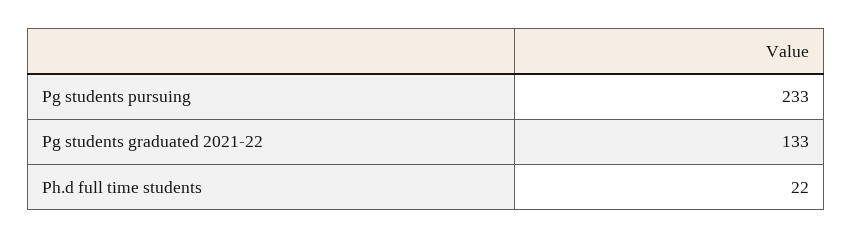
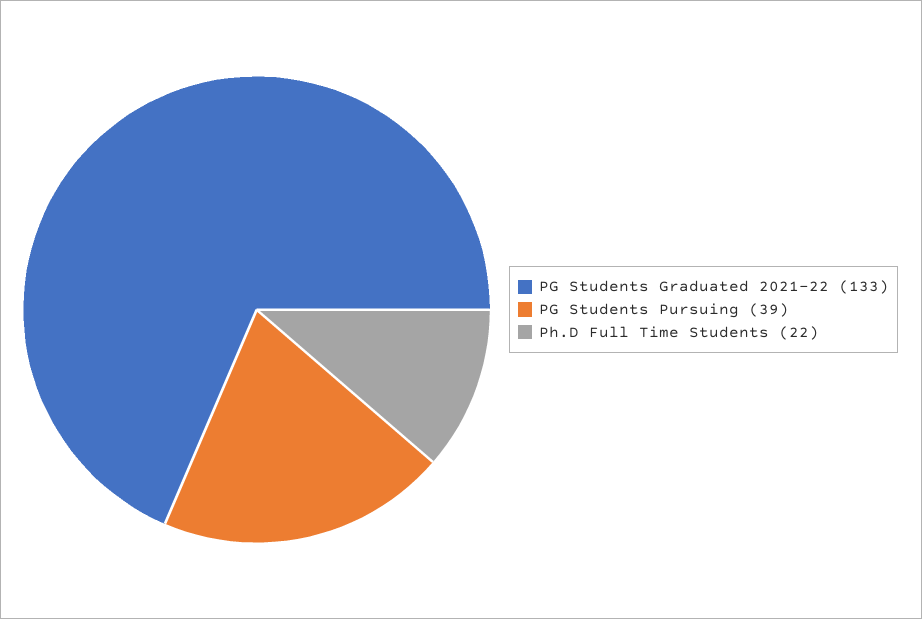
  {
-   "Pg students pursuing": 233,
+   "Pg students pursuing": 39,
    "Pg students graduated 2021-22": 133,
    "Ph.d full time students": 22
  }

